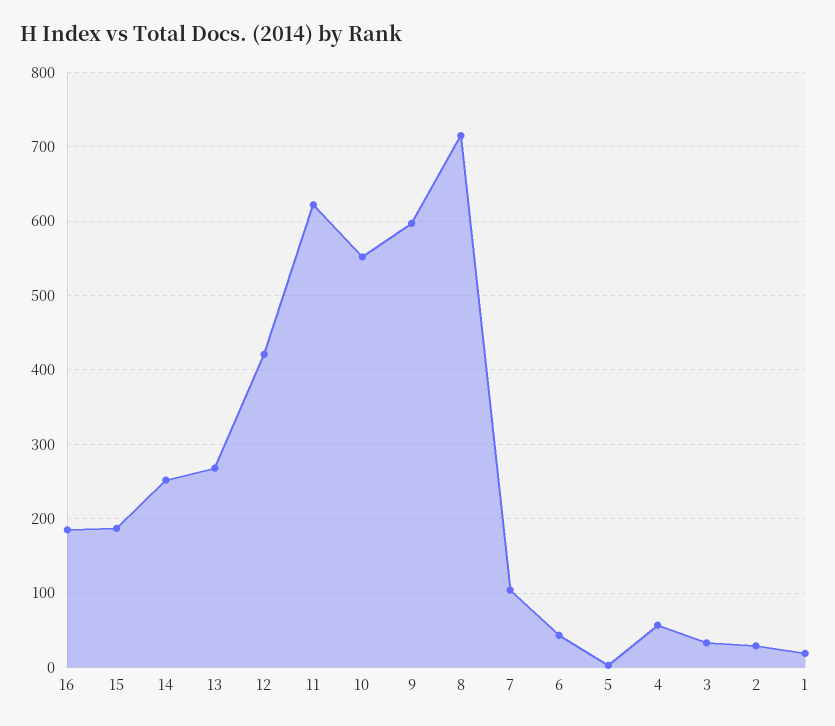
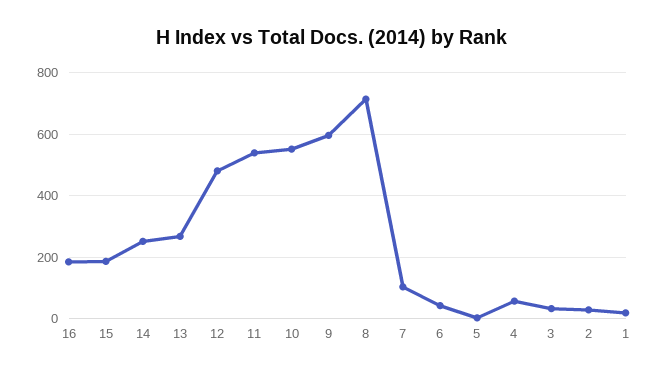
  {
    "16": 190,
    "15": 190,
    "14": 250,
    "13": 270,
-   "12": 420,
+   "12": 480,
-   "11": 620,
+   "11": 540,
    "10": 550,
    "9": 600,
    "8": 720,
    "7": 100,
    "6": 40,
    "5": 0,
    "4": 60,
    "3": 30,
    "2": 30,
    "1": 20
  }

